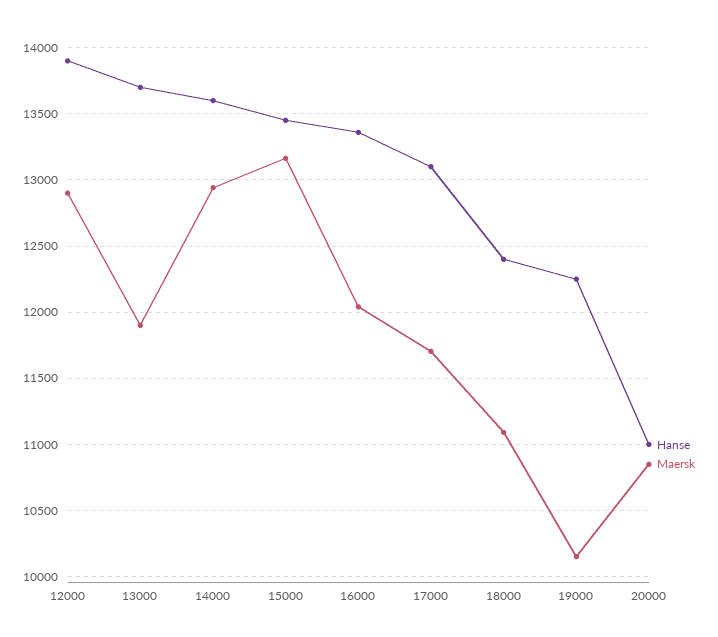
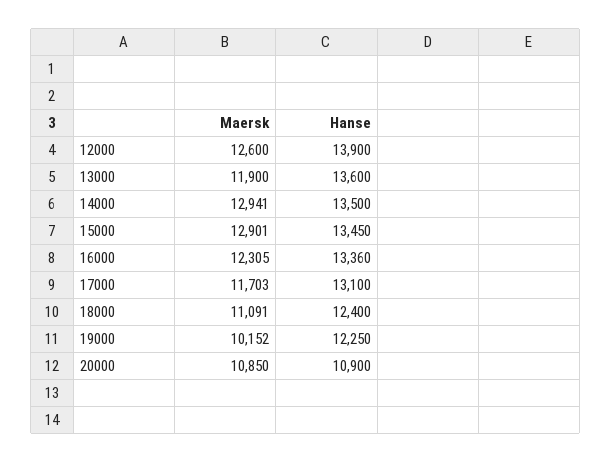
  {
    "Hanse": {
      "12000": 13900,
-     "13000": 13700,
+     "13000": 13600,
-     "14000": 13600,
+     "14000": 13500,
      "15000": 13450,
      "16000": 13360,
      "17000": 13100,
      "18000": 12400,
      "19000": 12250,
-     "20000": 11000
+     "20000": 10900
    },
    "Maersk": {
-     "12000": 12900,
+     "12000": 12600,
      "13000": 11900,
      "14000": 12941,
-     "15000": 13150,
+     "15000": 12901,
-     "16000": 12050,
+     "16000": 12305,
      "17000": 11703,
      "18000": 11091,
      "19000": 10152,
      "20000": 10850
    }
  }

